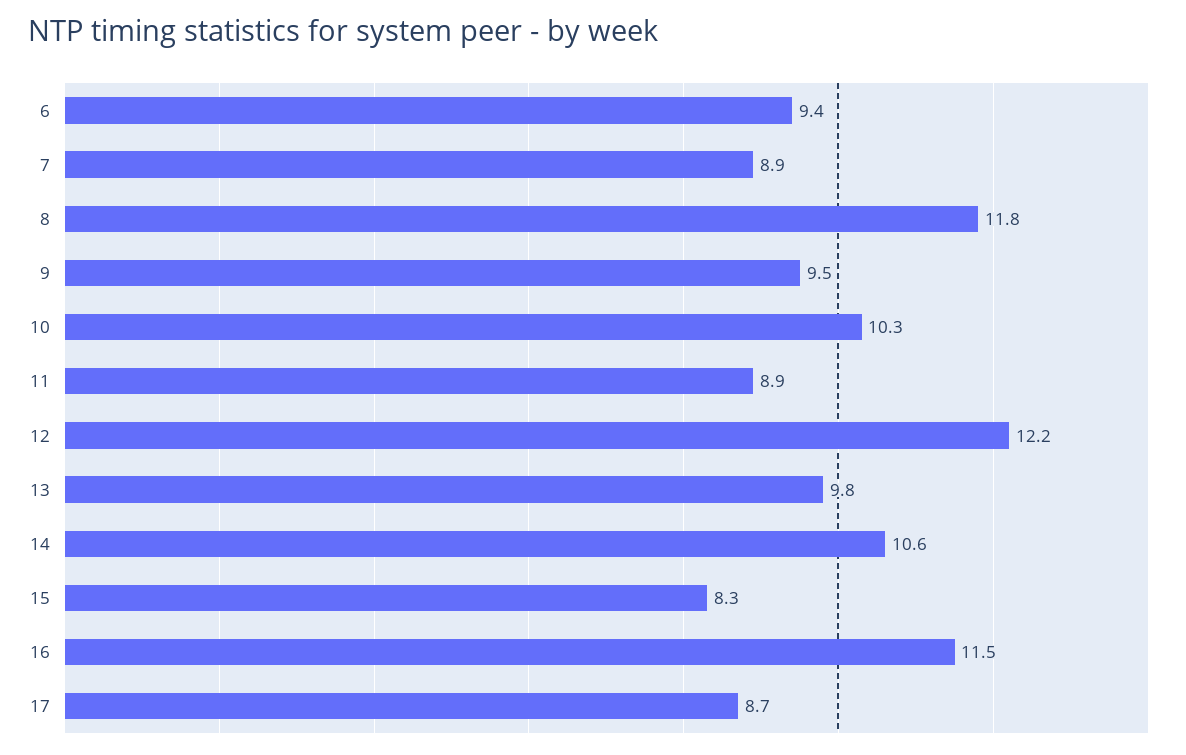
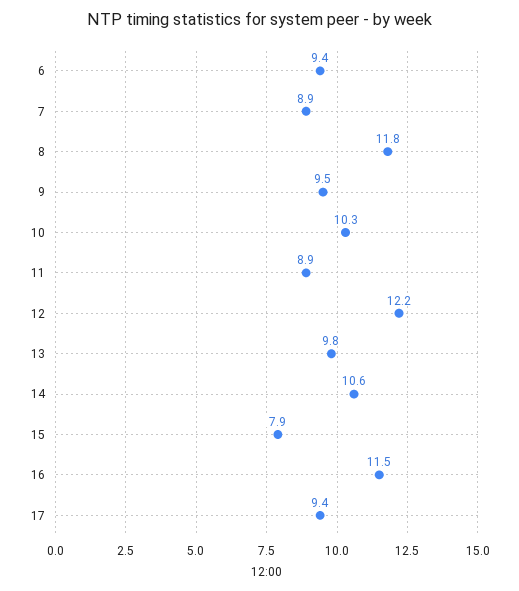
  {
    "6": 9.4,
    "7": 8.9,
    "8": 11.8,
    "9": 9.5,
    "10": 10.3,
    "11": 8.9,
    "12": 12.2,
    "13": 9.8,
    "14": 10.6,
-   "15": 8.3,
+   "15": 7.9,
    "16": 11.5,
-   "17": 8.7
+   "17": 9.4
  }

